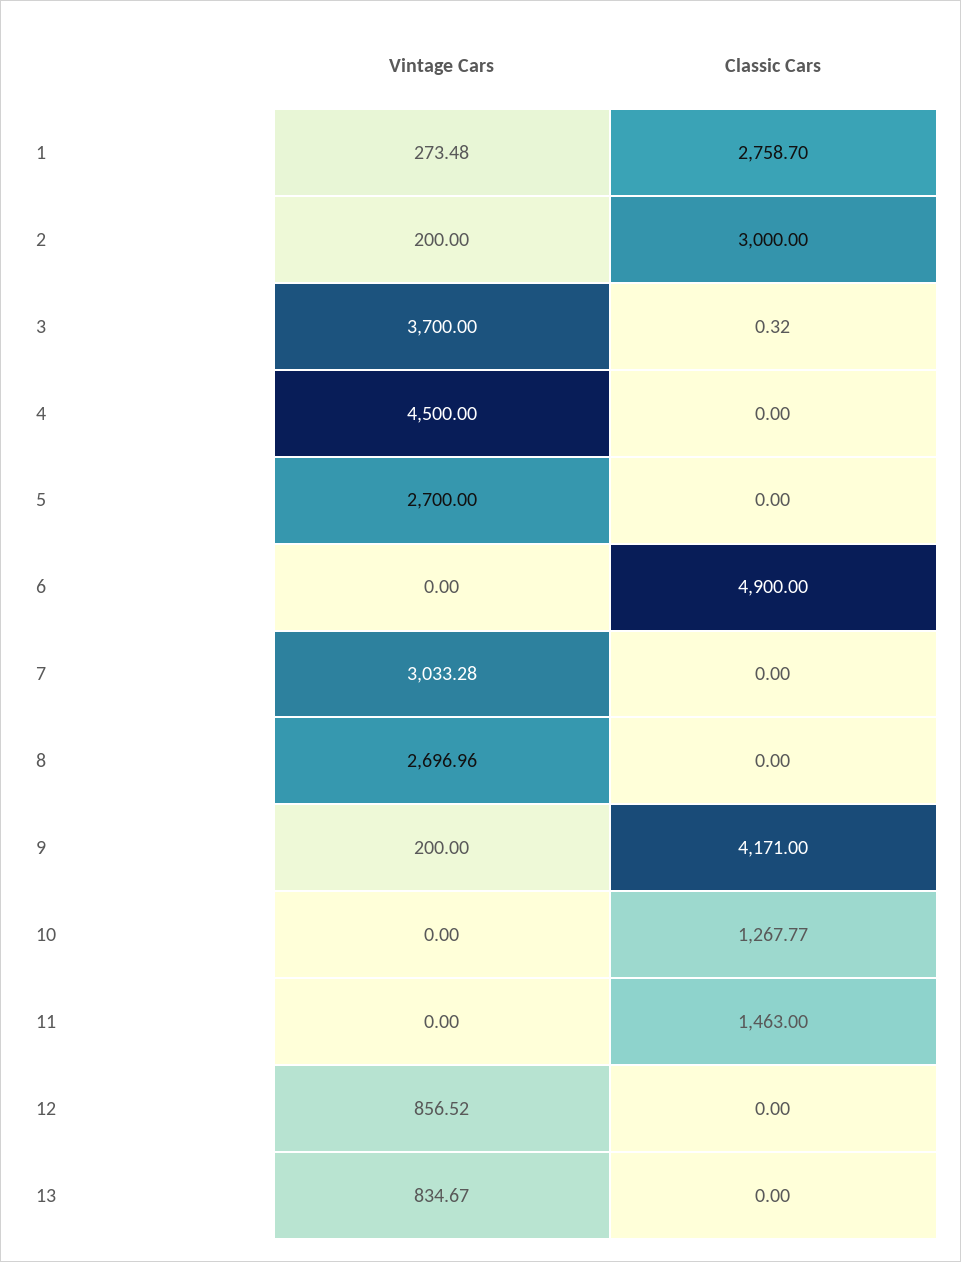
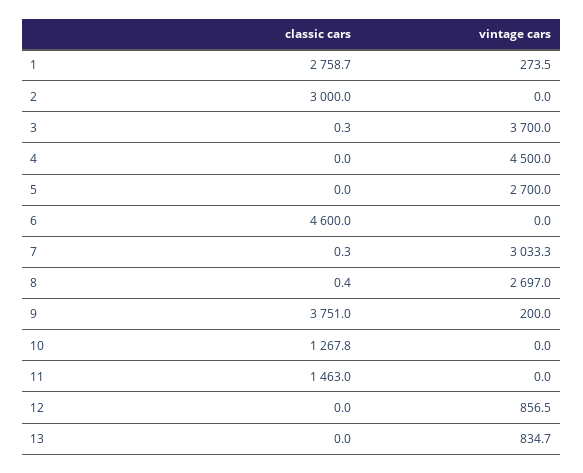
  {
    "Vintage Cars": {
      "1": 273.48,
-     "2": 200,
+     "2": 0,
      "3": 3700,
      "4": 4500,
      "5": 2700,
      "6": 0,
      "7": 3033.28,
      "8": 2696.96,
      "9": 200,
      "10": 0,
      "11": 0,
      "12": 856.52,
      "13": 834.67
    },
    "Classic Cars": {
      "1": 2758.7,
      "2": 3000,
      "3": 0.32,
      "4": 0,
      "5": 0,
-     "6": 4900,
+     "6": 4600,
-     "7": 0,
+     "7": 0.3,
-     "8": 0,
+     "8": 0.4,
-     "9": 4171,
+     "9": 3751,
      "10": 1267.77,
      "11": 1463,
      "12": 0,
      "13": 0
    }
  }

